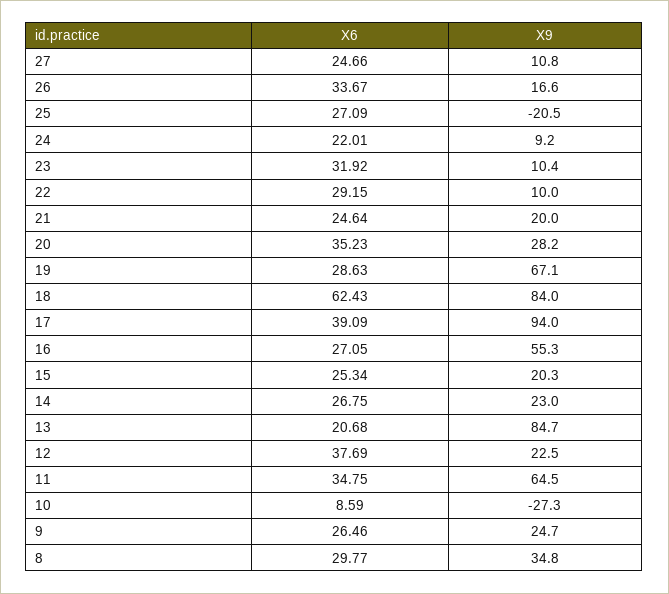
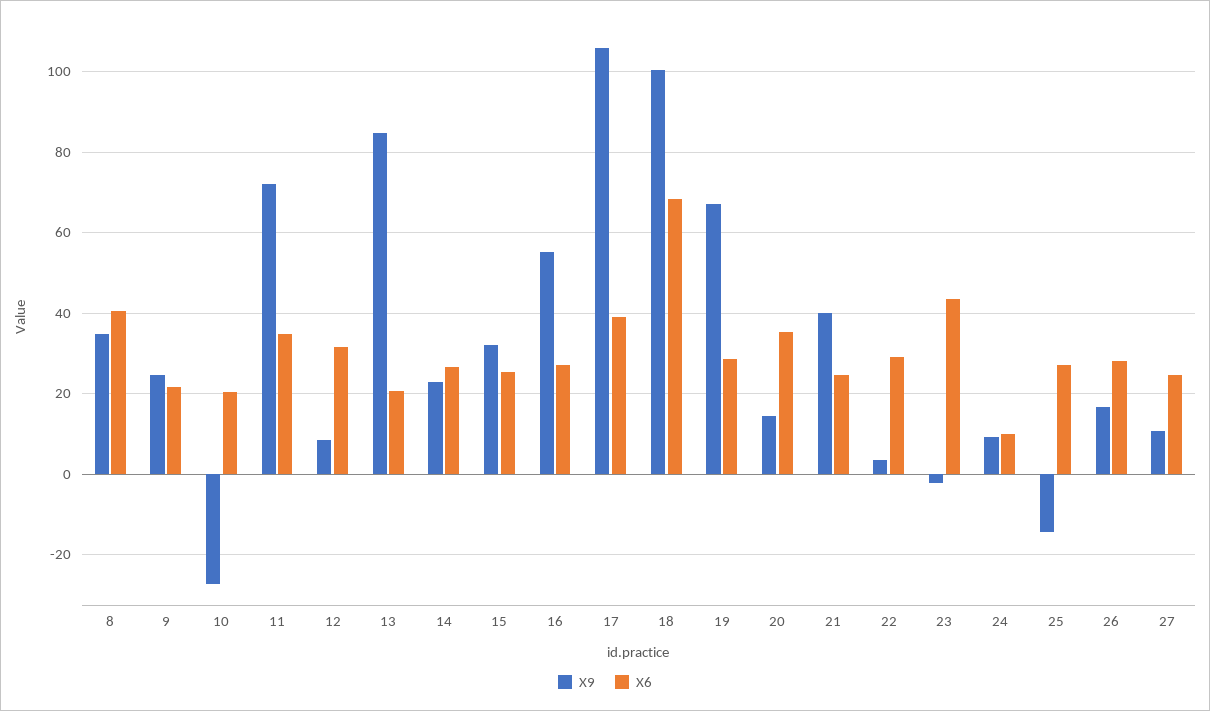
  {
    "X6": {
      "27": 24.66,
-     "26": 33.67,
+     "26": 28,
      "25": 27.09,
-     "24": 22.01,
+     "24": 10,
-     "23": 31.92,
+     "23": 44,
      "22": 29.15,
      "21": 24.64,
      "20": 35.23,
      "19": 28.63,
-     "18": 62.43,
+     "18": 68,
      "17": 39.09,
      "16": 27.05,
      "15": 25.34,
      "14": 26.75,
      "13": 20.68,
-     "12": 37.69,
+     "12": 32,
      "11": 34.75,
-     "10": 8.59,
+     "10": 20,
-     "9": 26.46,
+     "9": 22,
-     "8": 29.77
+     "8": 40
    },
    "X9": {
      "27": 10.8,
      "26": 16.6,
-     "25": -20.5,
+     "25": -14,
      "24": 9.2,
-     "23": 10.4,
+     "23": -2,
-     "22": 10,
+     "22": 4,
-     "21": 20,
+     "21": 40,
-     "20": 28.2,
+     "20": 14,
      "19": 67.1,
-     "18": 84,
+     "18": 100,
-     "17": 94,
+     "17": 106,
      "16": 55.3,
-     "15": 20.3,
+     "15": 32,
      "14": 23,
      "13": 84.7,
-     "12": 22.5,
+     "12": 8,
-     "11": 64.5,
+     "11": 72,
      "10": -27.3,
      "9": 24.7,
      "8": 34.8
    }
  }

